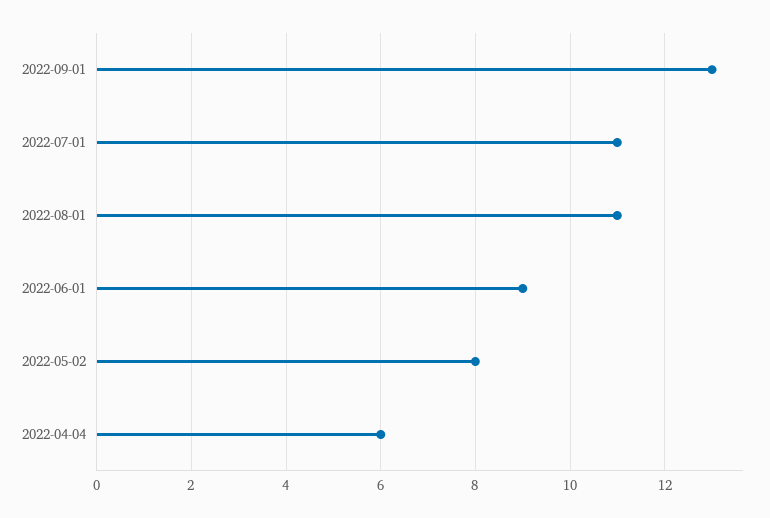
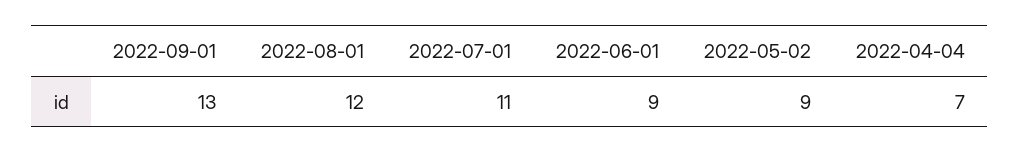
  {
    "2022-09-01": 13,
    "2022-07-01": 11,
-   "2022-08-01": 11,
+   "2022-08-01": 12,
    "2022-06-01": 9,
-   "2022-05-02": 8,
+   "2022-05-02": 9,
-   "2022-04-04": 6
+   "2022-04-04": 7
  }

